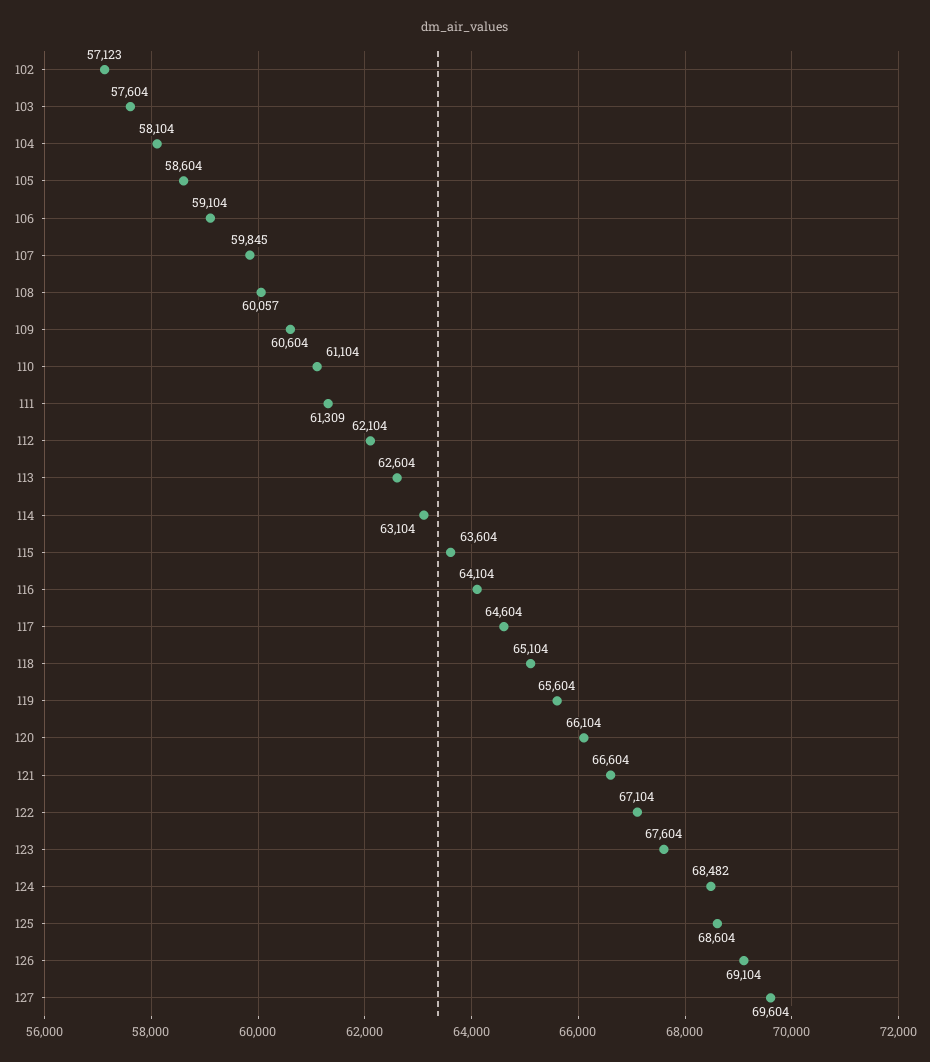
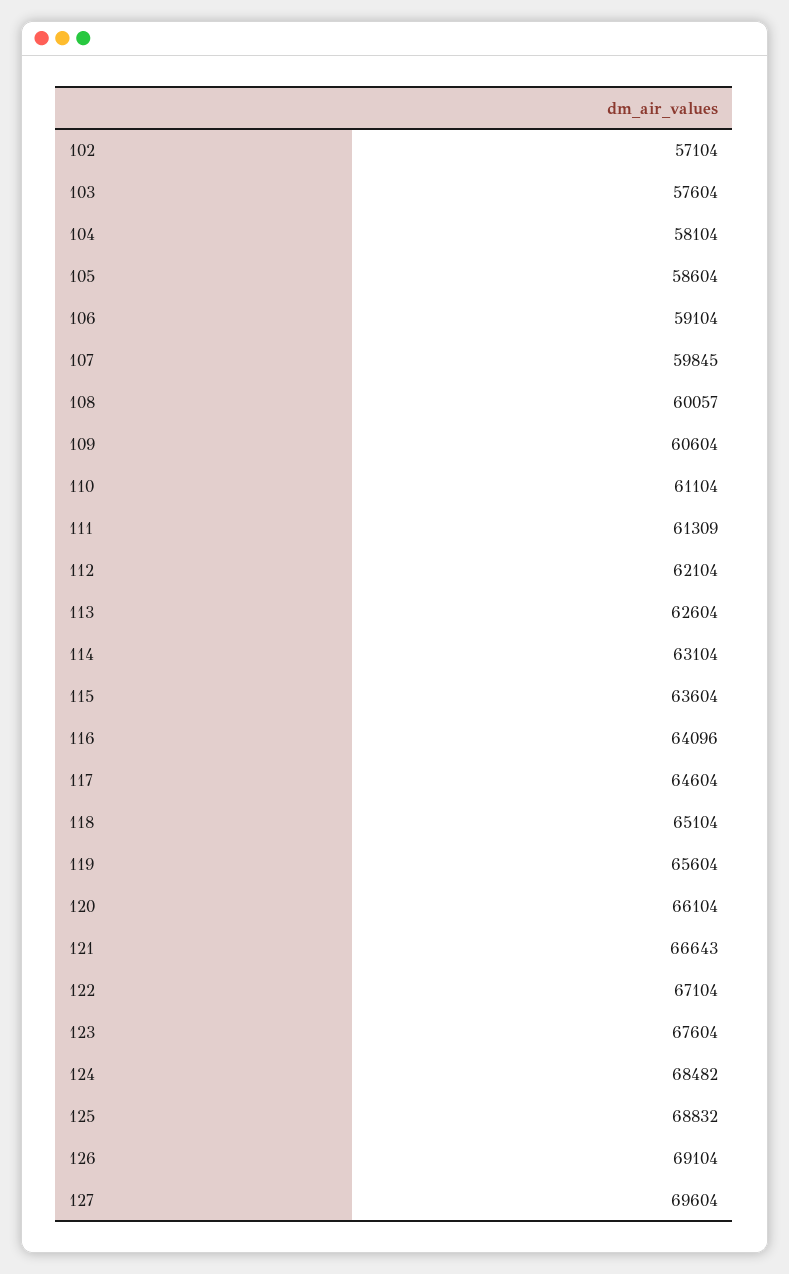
  {
-   "102": 57123,
+   "102": 57104,
    "103": 57604,
    "104": 58104,
    "105": 58604,
    "106": 59104,
    "107": 59845,
    "108": 60057,
    "109": 60604,
    "110": 61104,
    "111": 61309,
    "112": 62104,
    "113": 62604,
    "114": 63104,
    "115": 63604,
-   "116": 64104,
+   "116": 64096,
    "117": 64604,
    "118": 65104,
    "119": 65604,
    "120": 66104,
-   "121": 66604,
+   "121": 66643,
    "122": 67104,
    "123": 67604,
    "124": 68482,
-   "125": 68604,
+   "125": 68832,
    "126": 69104,
    "127": 69604
  }

